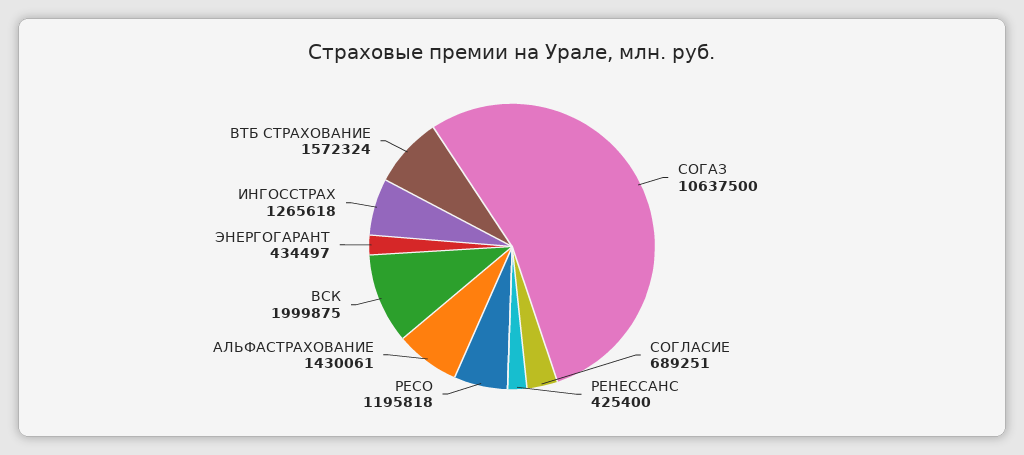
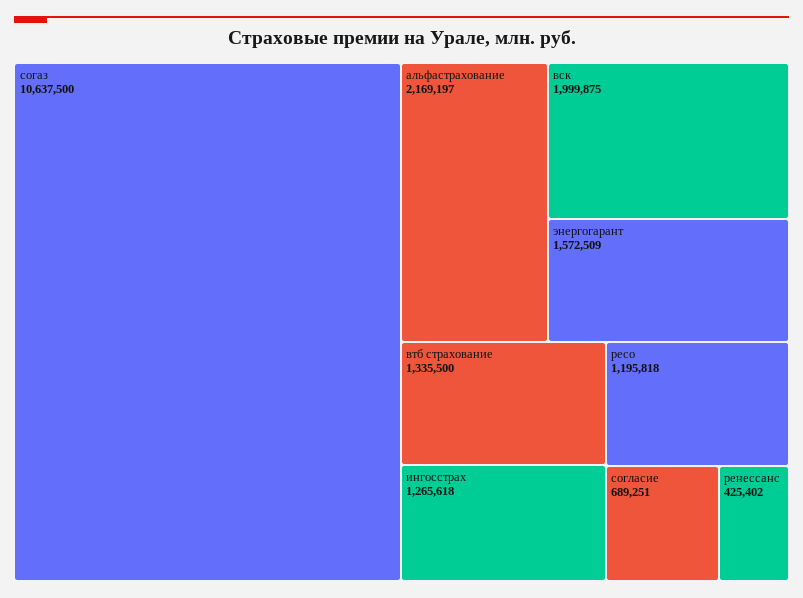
  {
    "СОГАЗ": 10637500,
    "СОГЛАСИЕ": 689251,
-   "РЕНЕССАНС": 425400,
+   "РЕНЕССАНС": 425402,
    "РЕСО": 1195818,
-   "АЛЬФАСТРАХОВАНИЕ": 1430061,
+   "АЛЬФАСТРАХОВАНИЕ": 2169197,
    "ВСК": 1999875,
-   "ЭНЕРГОГАРАНТ": 434497,
+   "ЭНЕРГОГАРАНТ": 1572509,
    "ИНГОССТРАХ": 1265618,
-   "ВТБ СТРАХОВАНИЕ": 1572324
+   "ВТБ СТРАХОВАНИЕ": 1335500
  }

